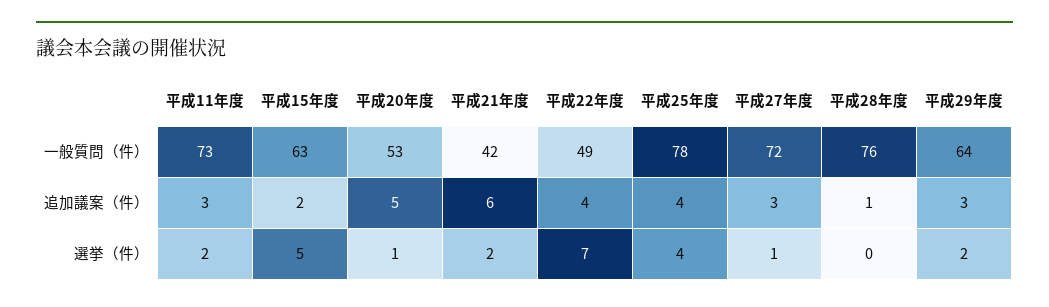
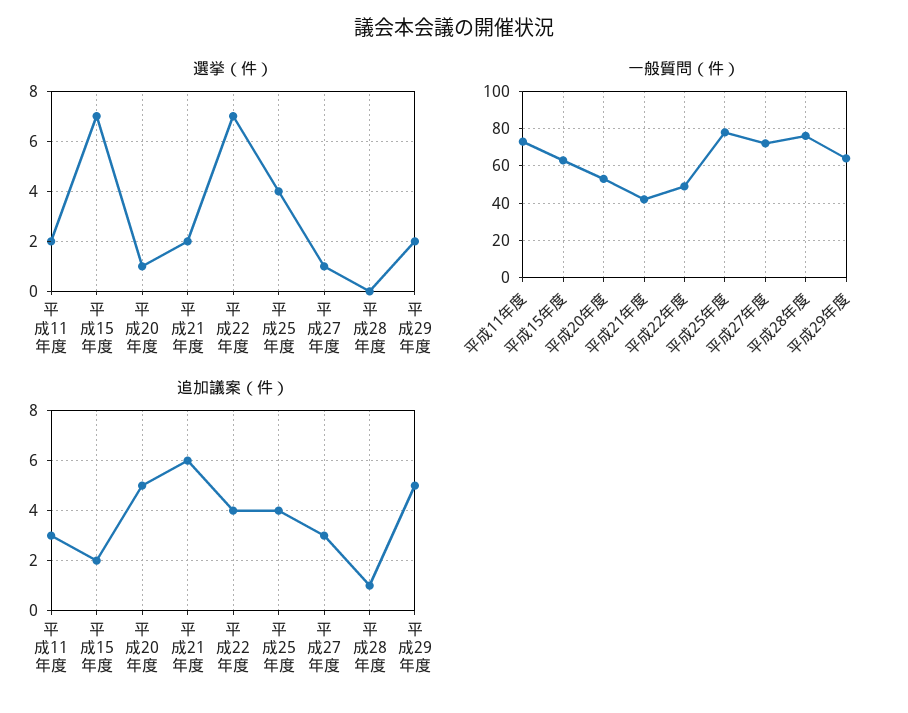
  {
    "一般質問（件）": {
      "平成11年度": 73,
      "平成15年度": 63,
      "平成20年度": 53,
      "平成21年度": 42,
      "平成22年度": 49,
      "平成25年度": 78,
      "平成27年度": 72,
      "平成28年度": 76,
      "平成29年度": 64
    },
    "追加議案（件）": {
      "平成11年度": 3,
      "平成15年度": 2,
      "平成20年度": 5,
      "平成21年度": 6,
      "平成22年度": 4,
      "平成25年度": 4,
      "平成27年度": 3,
      "平成28年度": 1,
-     "平成29年度": 3
+     "平成29年度": 5
    },
    "選挙（件）": {
      "平成11年度": 2,
-     "平成15年度": 5,
+     "平成15年度": 7,
      "平成20年度": 1,
      "平成21年度": 2,
      "平成22年度": 7,
      "平成25年度": 4,
      "平成27年度": 1,
      "平成28年度": 0,
      "平成29年度": 2
    }
  }

